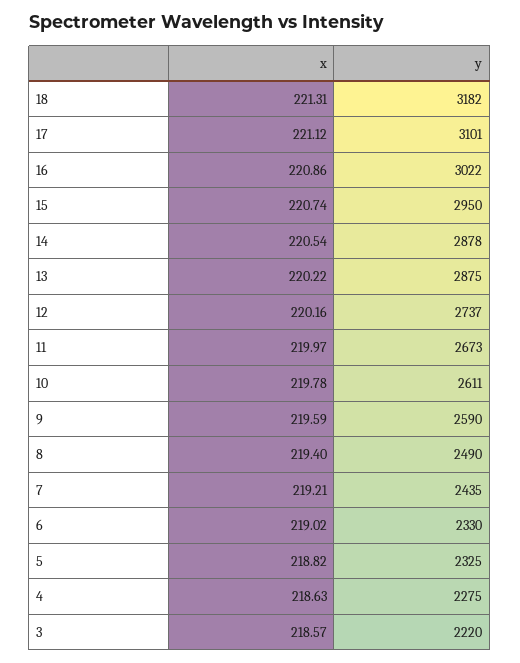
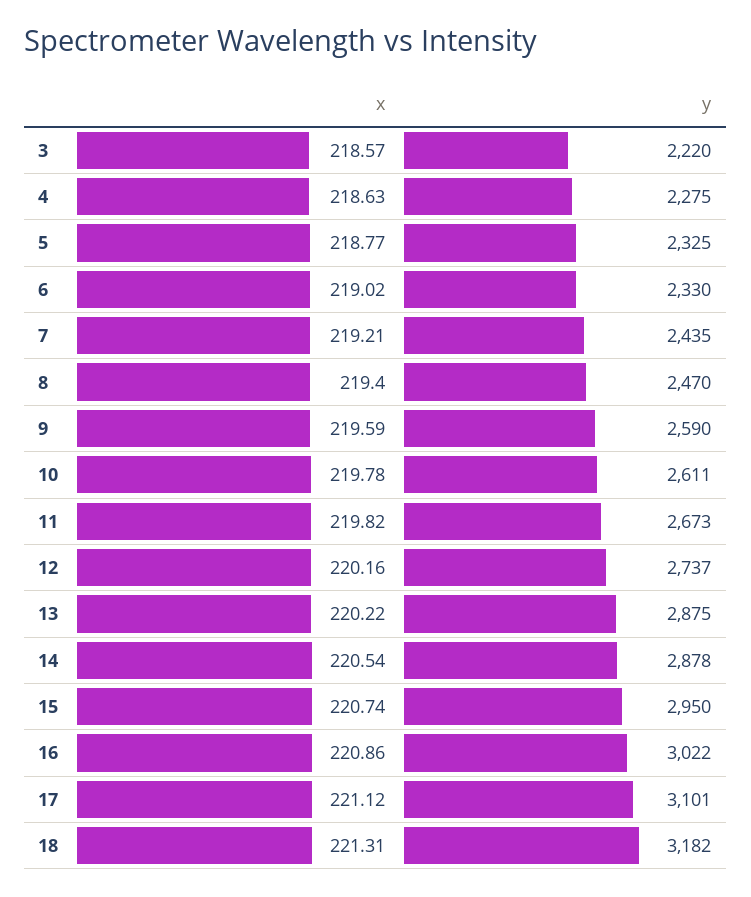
  {
    "x": {
      "18": 221.31,
      "17": 221.12,
      "16": 220.86,
      "15": 220.74,
      "14": 220.54,
      "13": 220.22,
      "12": 220.16,
-     "11": 219.97,
+     "11": 219.82,
      "10": 219.78,
      "9": 219.59,
      "8": 219.4,
      "7": 219.21,
      "6": 219.02,
-     "5": 218.82,
+     "5": 218.77,
      "4": 218.63,
      "3": 218.57
    },
    "y": {
      "18": 3182,
      "17": 3101,
      "16": 3022,
      "15": 2950,
      "14": 2878,
      "13": 2875,
      "12": 2737,
      "11": 2673,
      "10": 2611,
      "9": 2590,
-     "8": 2490,
+     "8": 2470,
      "7": 2435,
      "6": 2330,
      "5": 2325,
      "4": 2275,
      "3": 2220
    }
  }

